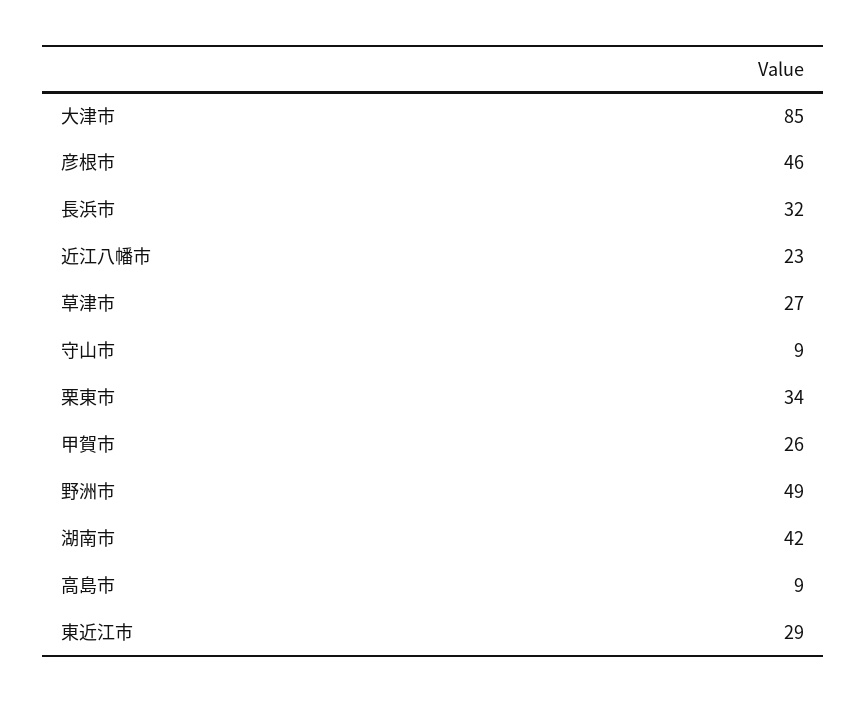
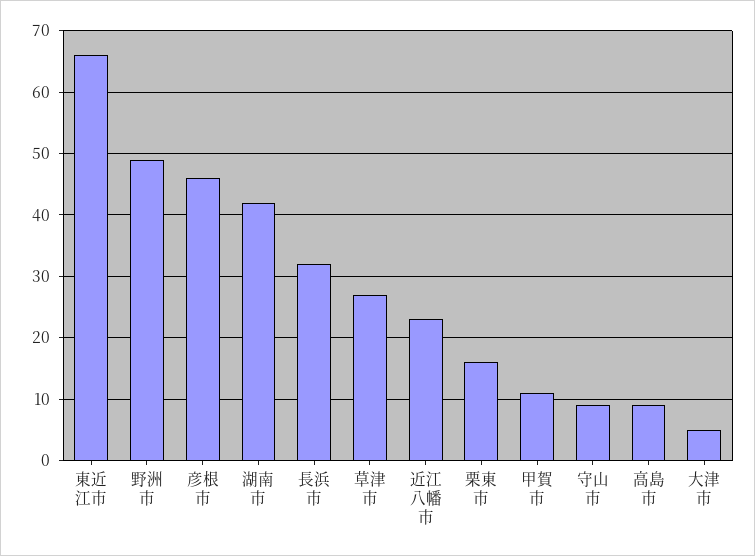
  {
-   "大津市": 85,
+   "大津市": 5,
    "彦根市": 46,
    "長浜市": 32,
    "近江八幡市": 23,
    "草津市": 27,
    "守山市": 9,
-   "栗東市": 34,
+   "栗東市": 16,
-   "甲賀市": 26,
+   "甲賀市": 11,
    "野洲市": 49,
    "湖南市": 42,
    "高島市": 9,
-   "東近江市": 29
+   "東近江市": 66
  }

